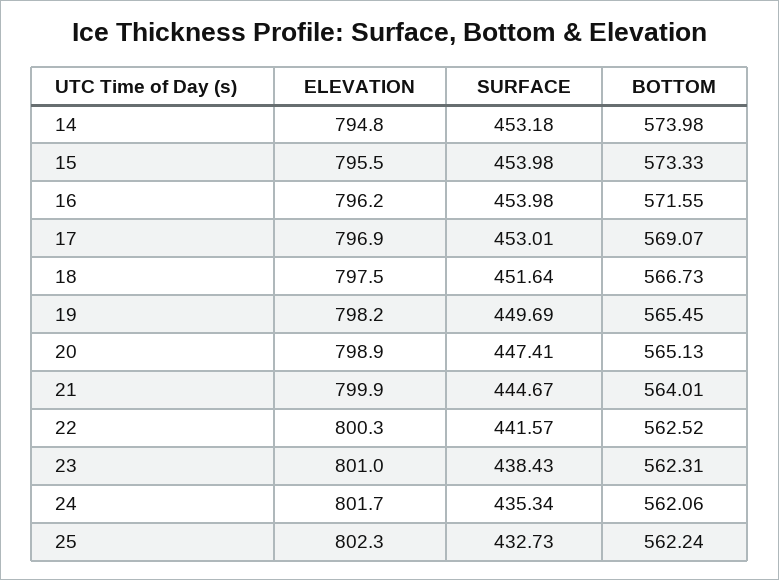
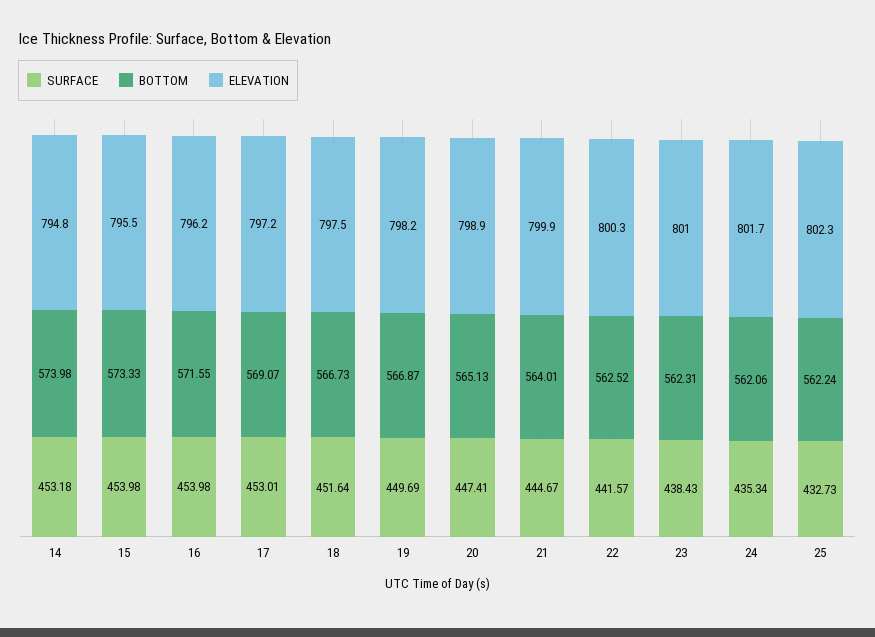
  {
    "ELEVATION": {
      "14": 794.8,
      "15": 795.5,
      "16": 796.2,
-     "17": 796.9,
+     "17": 797.2,
      "18": 797.5,
      "19": 798.2,
      "20": 798.9,
      "21": 799.9,
      "22": 800.3,
      "23": 801,
      "24": 801.7,
      "25": 802.3
    },
    "SURFACE": {
      "14": 453.18,
      "15": 453.98,
      "16": 453.98,
      "17": 453.01,
      "18": 451.64,
      "19": 449.69,
      "20": 447.41,
      "21": 444.67,
      "22": 441.57,
      "23": 438.43,
      "24": 435.34,
      "25": 432.73
    },
    "BOTTOM": {
      "14": 573.98,
      "15": 573.33,
      "16": 571.55,
      "17": 569.07,
      "18": 566.73,
-     "19": 565.45,
+     "19": 566.87,
      "20": 565.13,
      "21": 564.01,
      "22": 562.52,
      "23": 562.31,
      "24": 562.06,
      "25": 562.24
    }
  }

